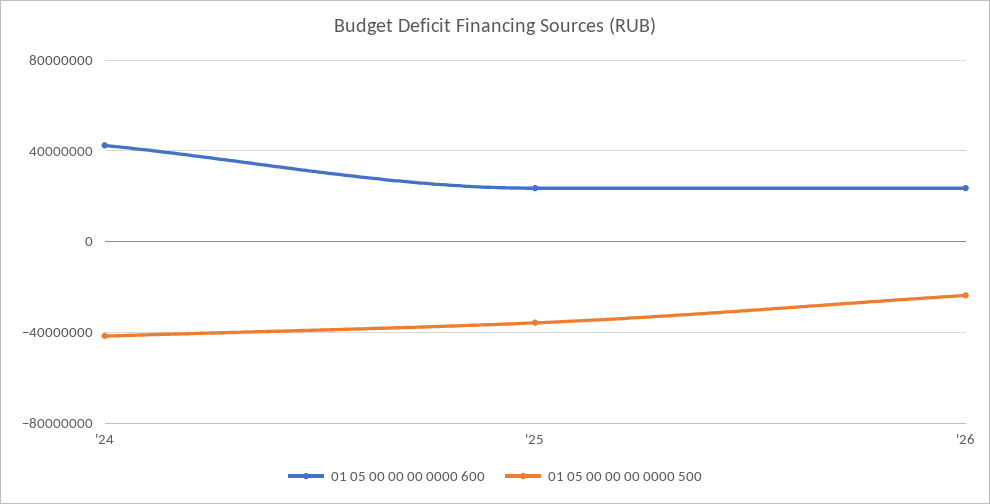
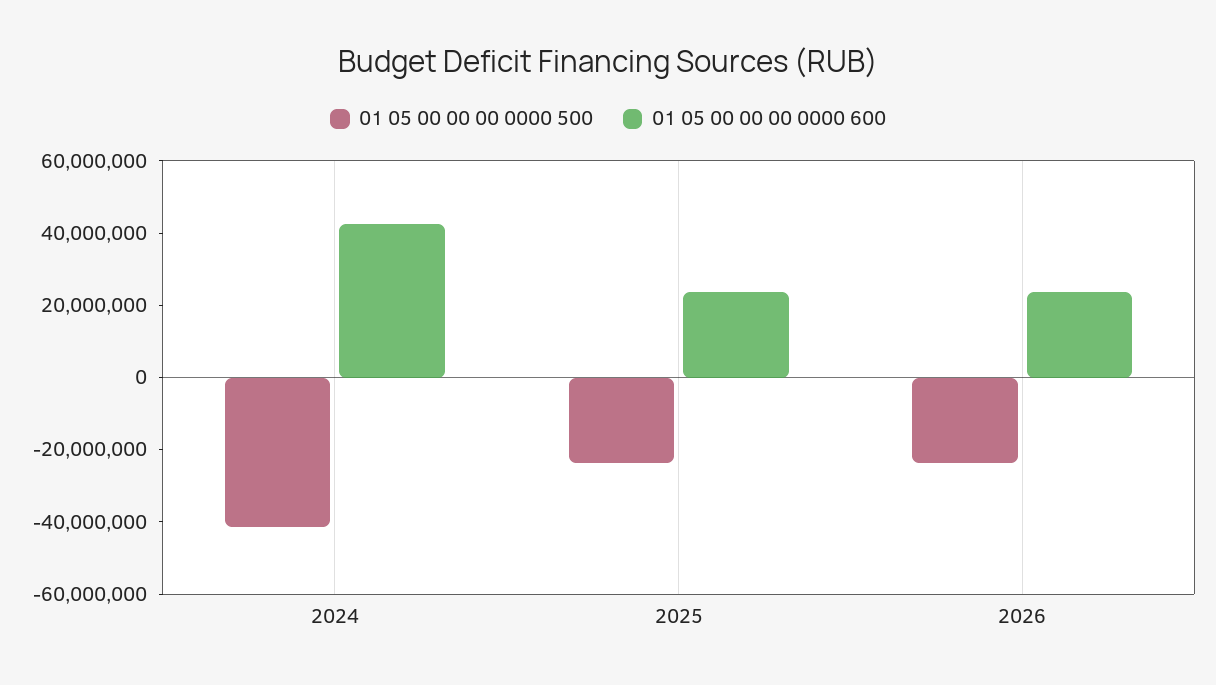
  {
    "01 05 00 00 00 0000 600": {
      "'24": 40000000,
      "'25": 25000000,
      "'26": 25000000
    },
    "01 05 00 00 00 0000 500": {
      "'24": -40000000,
-     "'25": -35000000,
+     "'25": -25000000,
      "'26": -25000000
    }
  }

